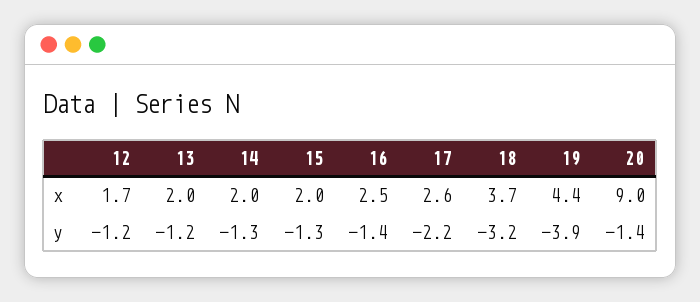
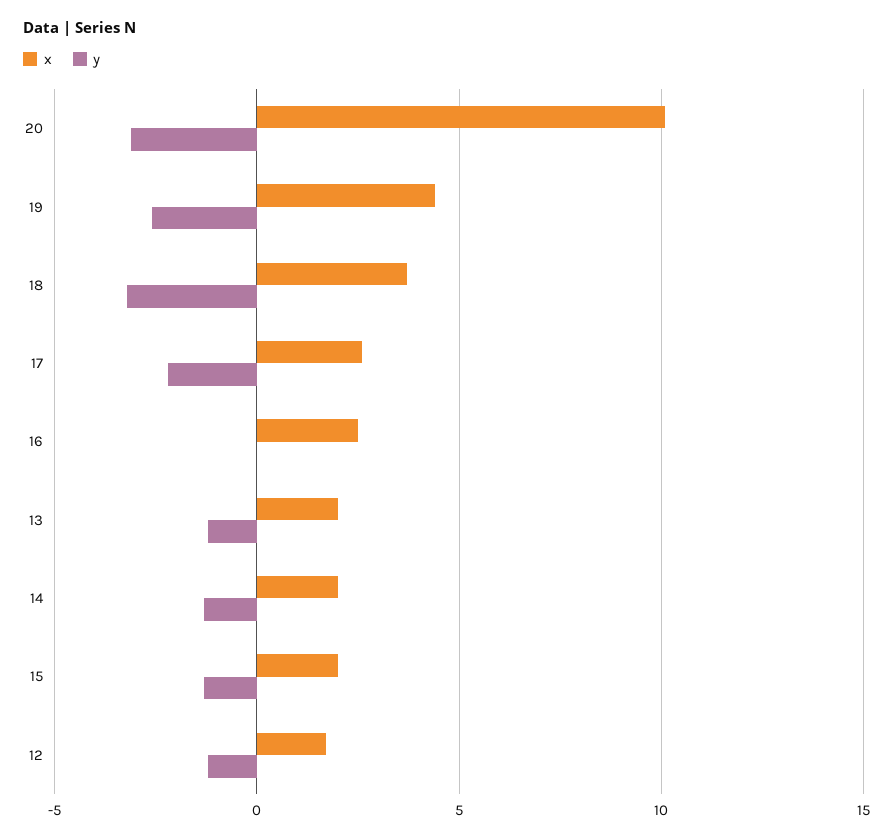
  {
    "x": {
      "12": 1.7,
      "13": 2,
      "14": 2,
      "15": 2,
      "16": 2.5,
      "17": 2.6,
      "18": 3.7,
      "19": 4.4,
-     "20": 9
+     "20": 10
    },
    "y": {
      "12": -1.2,
      "13": -1.2,
      "14": -1.3,
      "15": -1.3,
-     "16": -1.4,
+     "16": 0,
      "17": -2.2,
      "18": -3.2,
-     "19": -3.9,
+     "19": -2.5,
-     "20": -1.4
+     "20": -3
    }
  }

